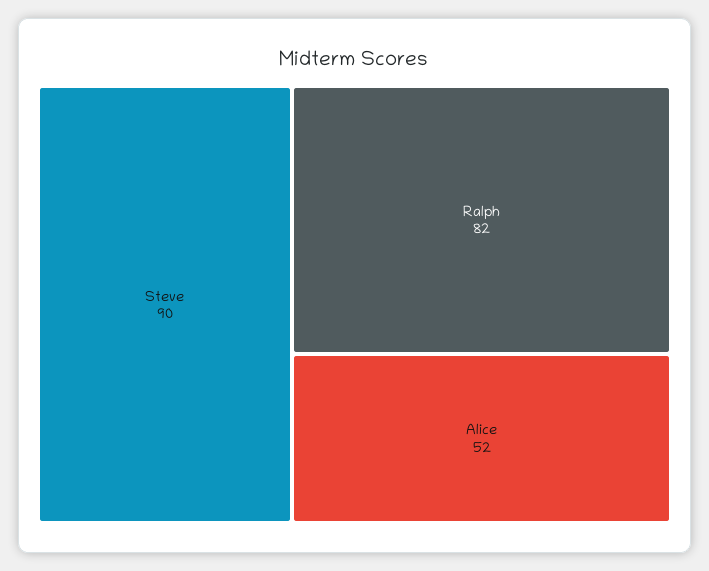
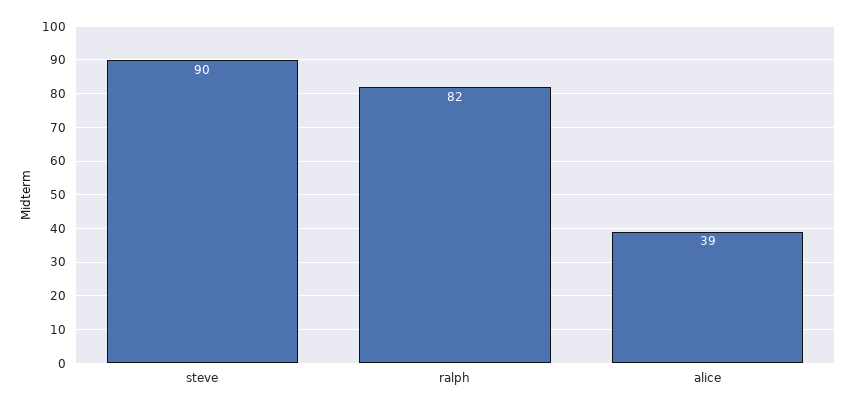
  {
    "Steve": 90,
    "Ralph": 82,
-   "Alice": 52
+   "Alice": 39
  }

